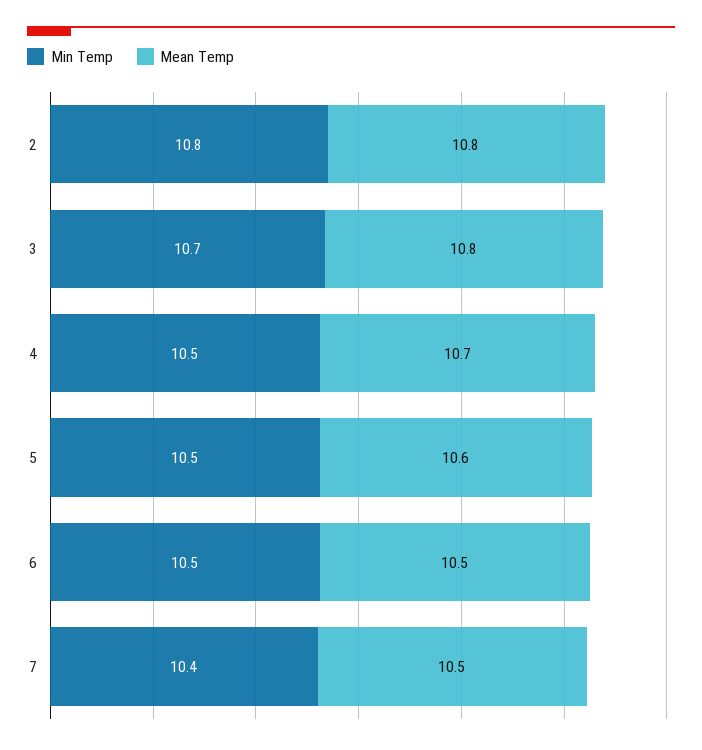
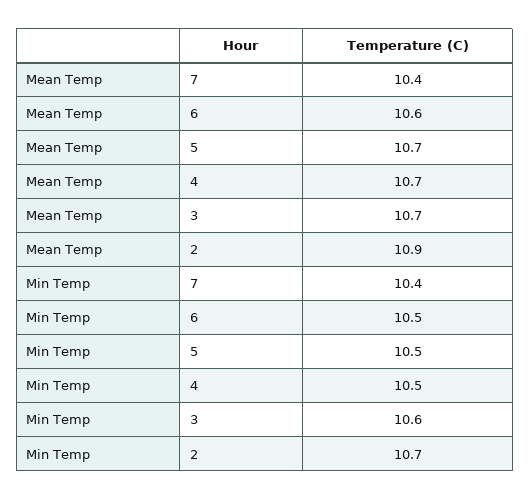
  {
    "Min Temp": {
-     "2": 10.8,
+     "2": 10.7,
-     "3": 10.7,
+     "3": 10.6,
      "4": 10.5,
      "5": 10.5,
      "6": 10.5,
      "7": 10.4
    },
    "Mean Temp": {
-     "2": 10.8,
+     "2": 10.9,
-     "3": 10.8,
+     "3": 10.7,
      "4": 10.7,
-     "5": 10.6,
+     "5": 10.7,
-     "6": 10.5,
+     "6": 10.6,
-     "7": 10.5
+     "7": 10.4
    }
  }

